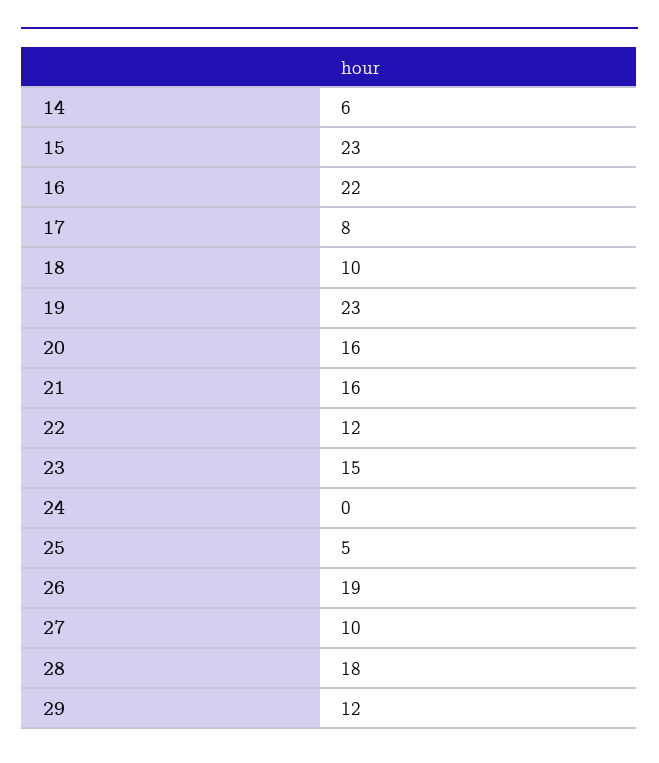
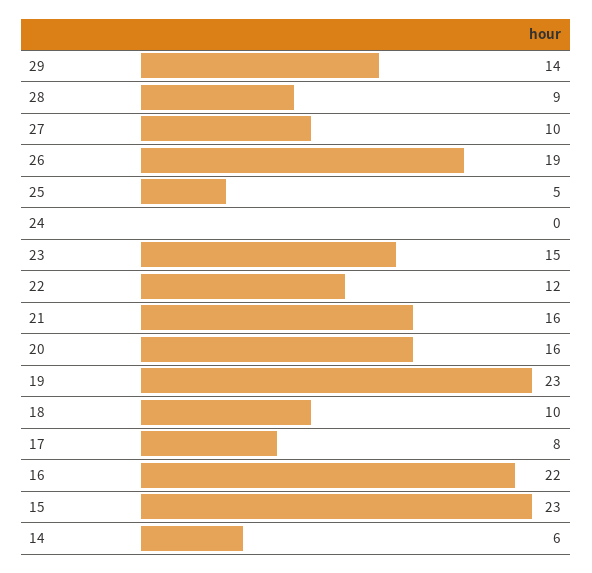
  {
    "14": 6,
    "15": 23,
    "16": 22,
    "17": 8,
    "18": 10,
    "19": 23,
    "20": 16,
    "21": 16,
    "22": 12,
    "23": 15,
    "24": 0,
    "25": 5,
    "26": 19,
    "27": 10,
-   "28": 18,
+   "28": 9,
-   "29": 12
+   "29": 14
  }

